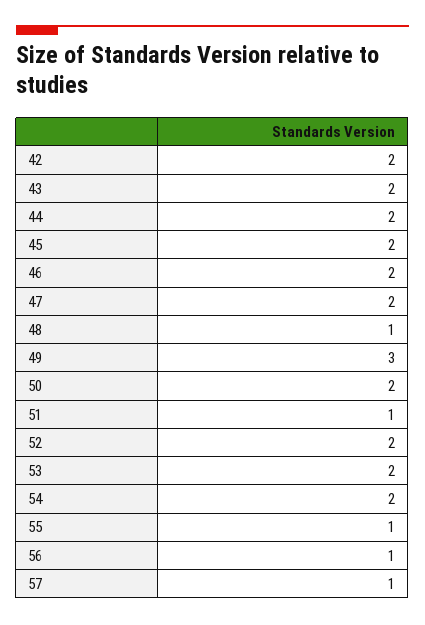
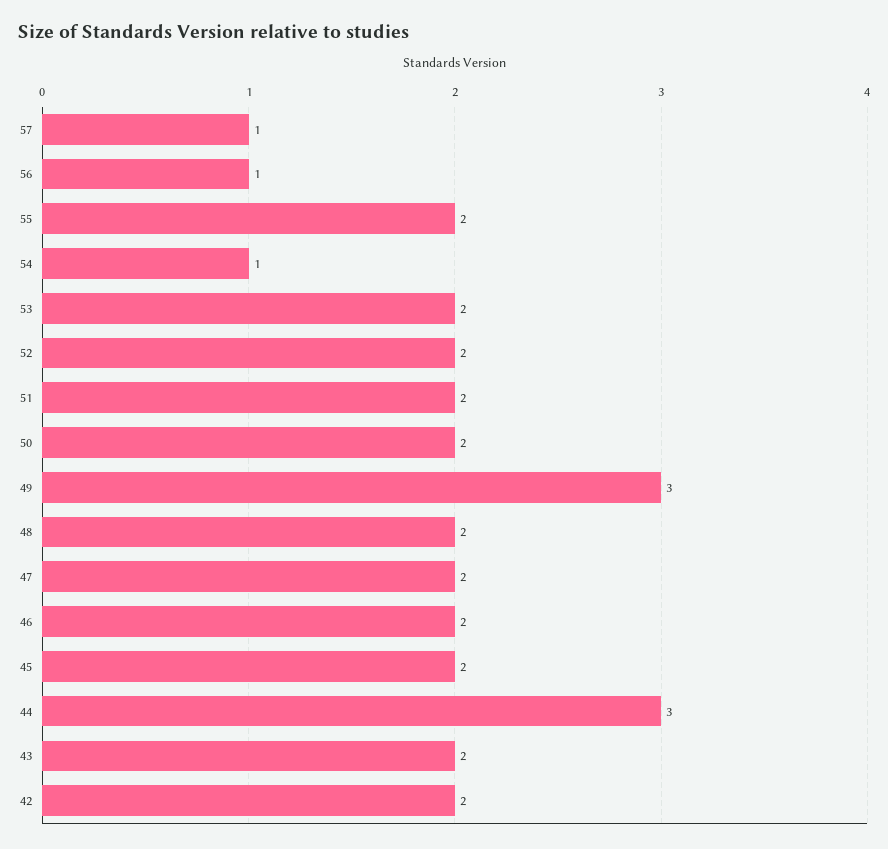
  {
    "42": 2,
    "43": 2,
-   "44": 2,
+   "44": 3,
    "45": 2,
    "46": 2,
    "47": 2,
-   "48": 1,
+   "48": 2,
    "49": 3,
    "50": 2,
-   "51": 1,
+   "51": 2,
    "52": 2,
    "53": 2,
-   "54": 2,
+   "54": 1,
-   "55": 1,
+   "55": 2,
    "56": 1,
    "57": 1
  }

